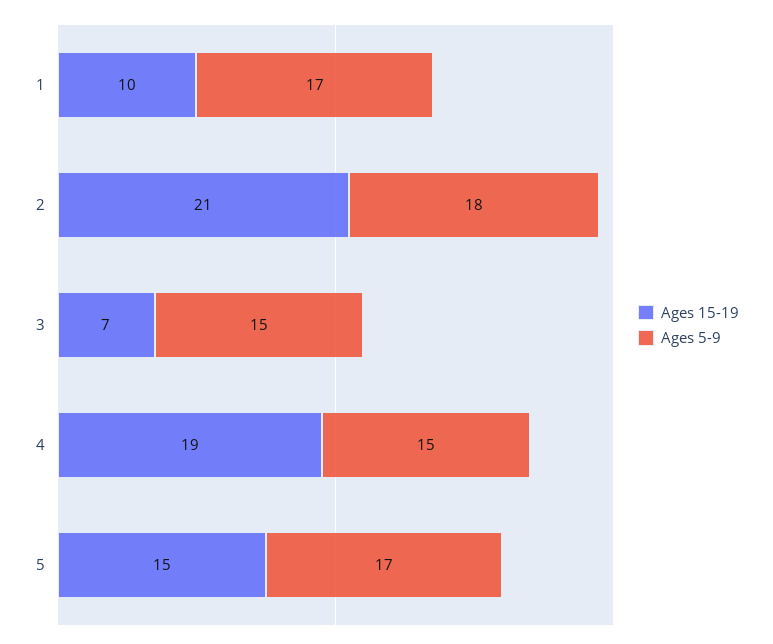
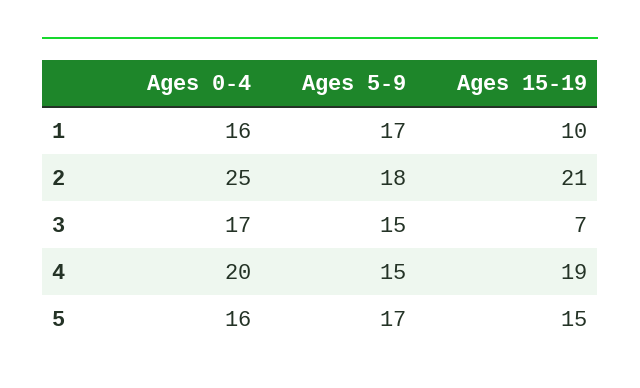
  {
    "Ages 15-19": {
      "1": 10,
      "2": 21,
      "3": 7,
      "4": 19,
      "5": 15
    },
    "Ages 5-9": {
      "1": 17,
      "2": 18,
      "3": 15,
      "4": 15,
      "5": 17
-   }
+   },
+   "Ages 0-4": {
+     "1": 16,
+     "2": 25,
+     "3": 17,
+     "4": 20,
+     "5": 16
+   }
  }

